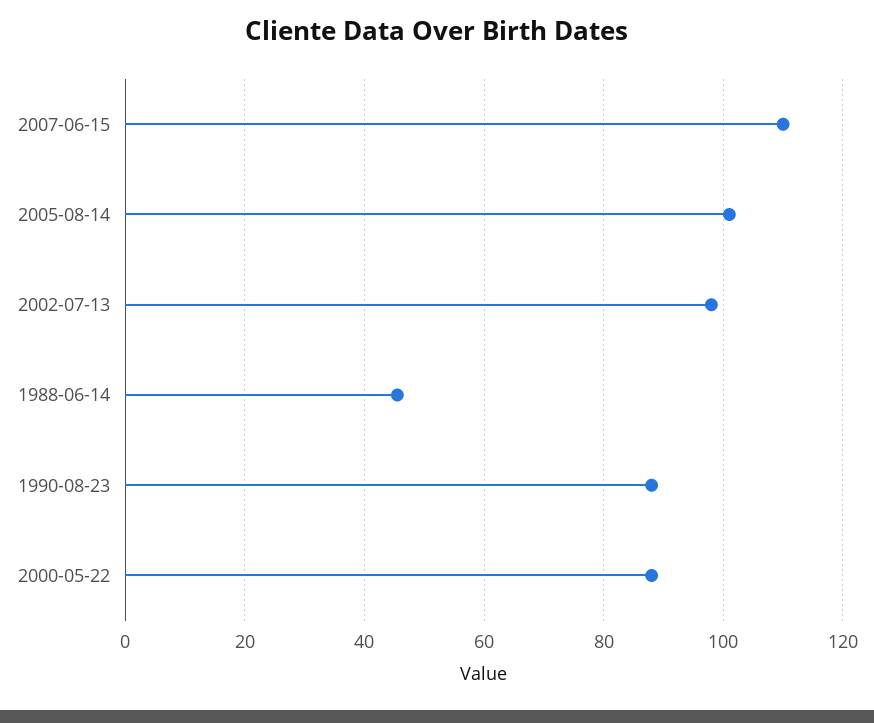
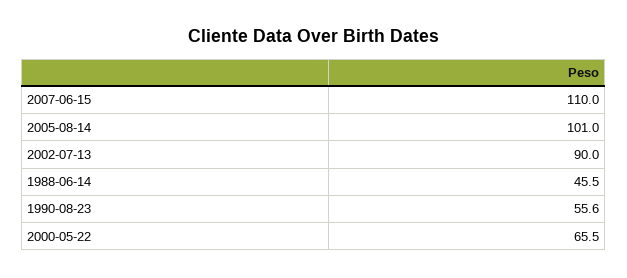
  {
    "2007-06-15": 110,
    "2005-08-14": 101,
-   "2002-07-13": 98,
+   "2002-07-13": 90,
    "1988-06-14": 45.5,
-   "1990-08-23": 88,
+   "1990-08-23": 55.6,
-   "2000-05-22": 88
+   "2000-05-22": 65.5
  }

